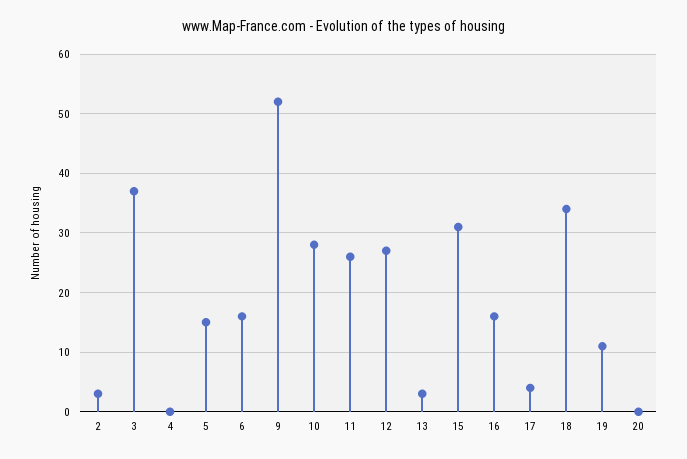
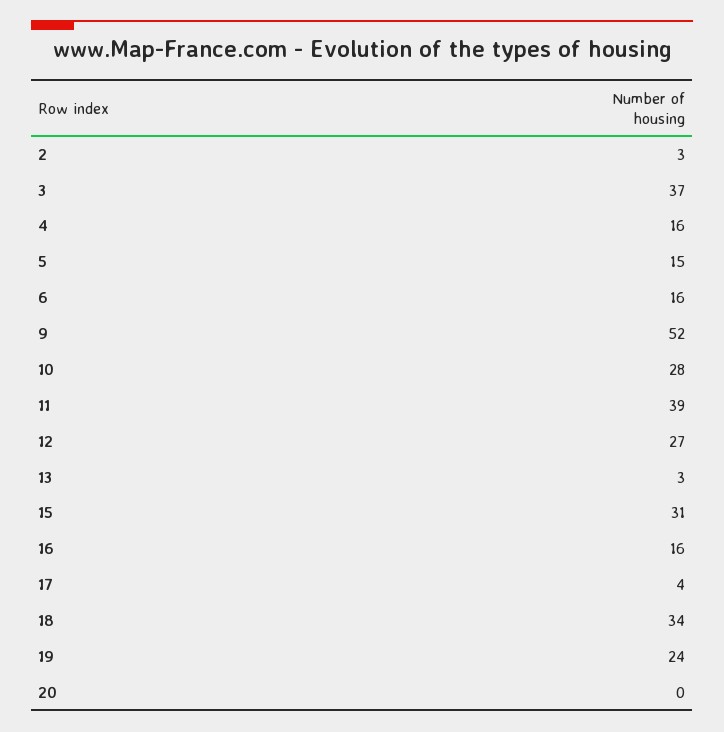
  {
    "2": 3,
    "3": 37,
-   "4": 0,
+   "4": 16,
    "5": 15,
    "6": 16,
    "9": 52,
    "10": 28,
-   "11": 25,
+   "11": 39,
    "12": 27,
    "13": 3,
    "15": 31,
    "16": 16,
    "17": 4,
    "18": 34,
-   "19": 10,
+   "19": 24,
    "20": 0
  }

